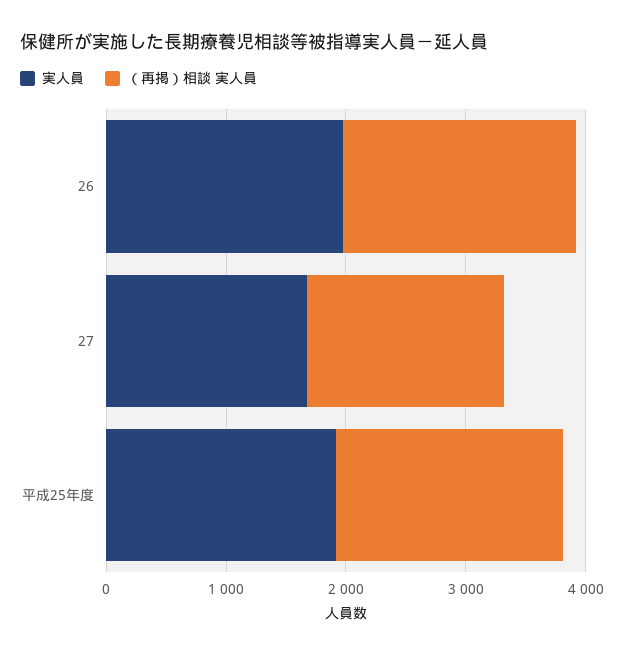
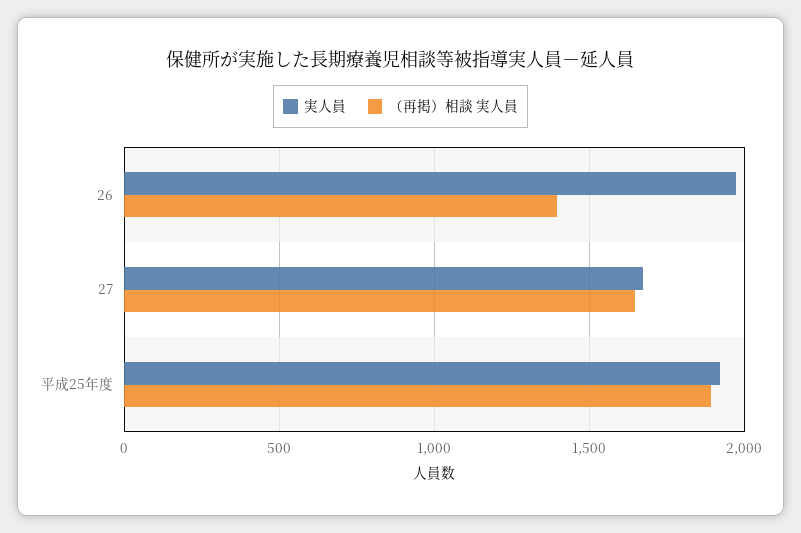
  {
    "実人員": {
      "26": 1950,
      "27": 1650,
      "平成25年度": 1900
    },
    "（再掲）相談 実人員": {
-     "26": 2000,
+     "26": 1400,
      "27": 1650,
      "平成25年度": 1900
    }
  }

